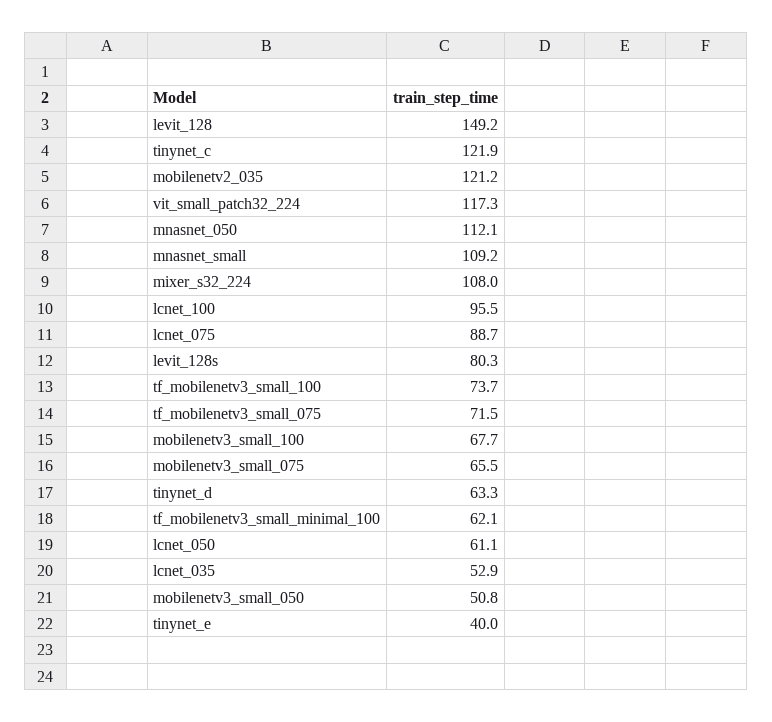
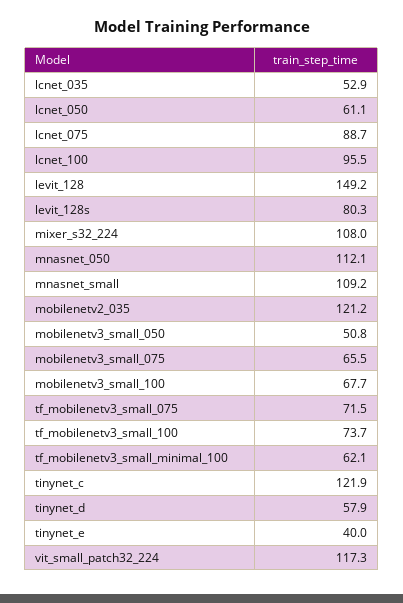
  {
    "levit_128": 149.2,
    "tinynet_c": 121.9,
    "mobilenetv2_035": 121.2,
    "vit_small_patch32_224": 117.3,
    "mnasnet_050": 112.1,
    "mnasnet_small": 109.2,
    "mixer_s32_224": 108,
    "lcnet_100": 95.5,
    "lcnet_075": 88.7,
    "levit_128s": 80.3,
    "tf_mobilenetv3_small_100": 73.7,
    "tf_mobilenetv3_small_075": 71.5,
    "mobilenetv3_small_100": 67.7,
    "mobilenetv3_small_075": 65.5,
-   "tinynet_d": 63.3,
+   "tinynet_d": 57.9,
    "tf_mobilenetv3_small_minimal_100": 62.1,
    "lcnet_050": 61.1,
    "lcnet_035": 52.9,
    "mobilenetv3_small_050": 50.8,
    "tinynet_e": 40
  }

